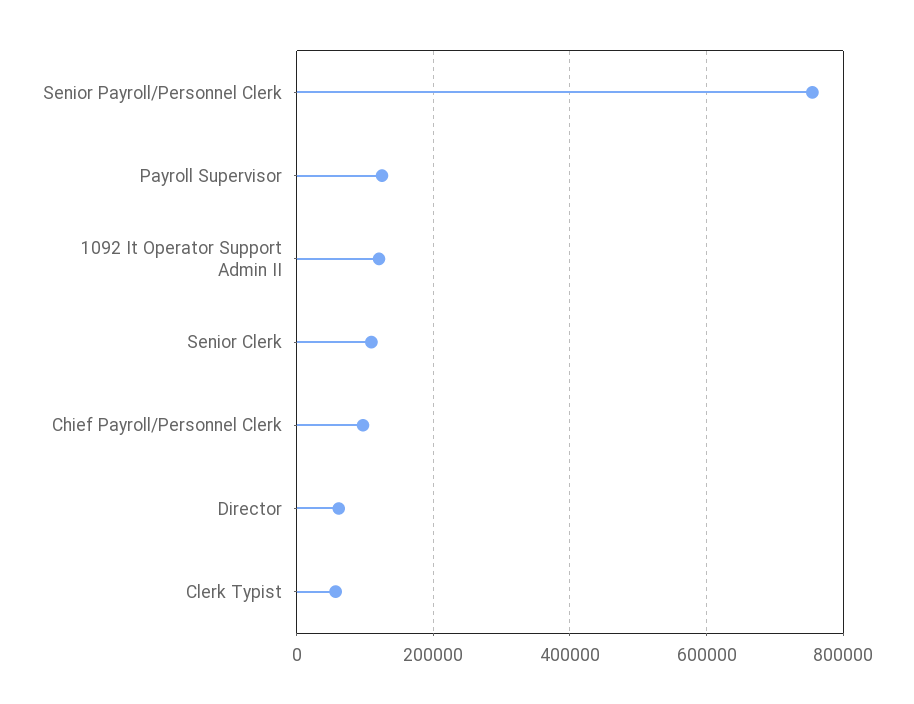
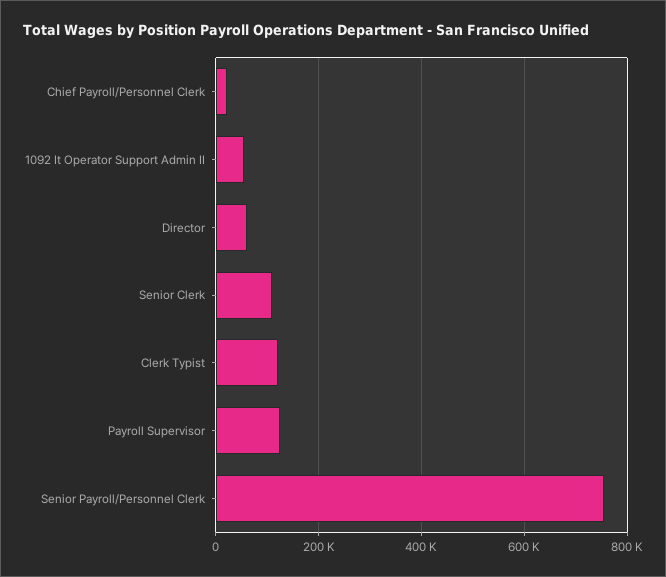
  {
    "Senior Payroll/Personnel Clerk": 760000,
    "Payroll Supervisor": 120000,
-   "1092 It Operator Support Admin II": 120000,
+   "1092 It Operator Support Admin II": 60000,
    "Senior Clerk": 100000,
-   "Chief Payroll/Personnel Clerk": 100000,
+   "Chief Payroll/Personnel Clerk": 20000,
    "Director": 60000,
-   "Clerk Typist": 60000
+   "Clerk Typist": 120000
  }

